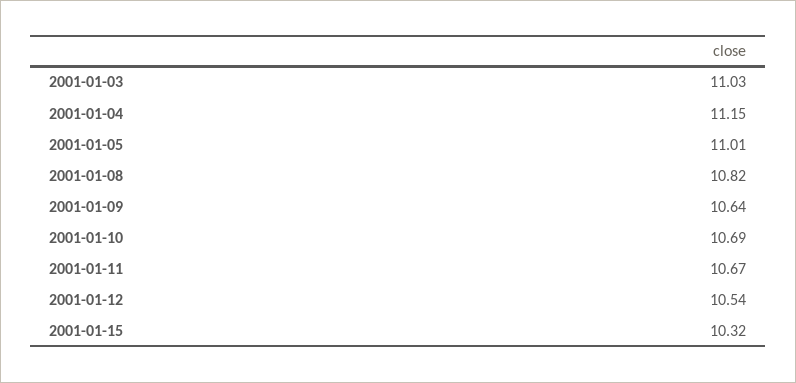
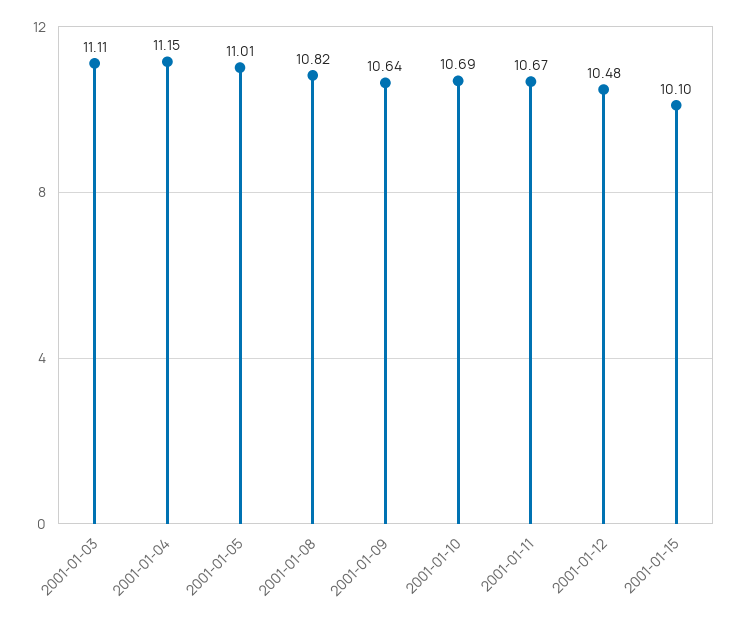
  {
-   "2001-01-03": 11.03,
+   "2001-01-03": 11.11,
    "2001-01-04": 11.15,
    "2001-01-05": 11.01,
    "2001-01-08": 10.82,
    "2001-01-09": 10.64,
    "2001-01-10": 10.69,
    "2001-01-11": 10.67,
-   "2001-01-12": 10.54,
+   "2001-01-12": 10.48,
-   "2001-01-15": 10.32
+   "2001-01-15": 10.1
  }

